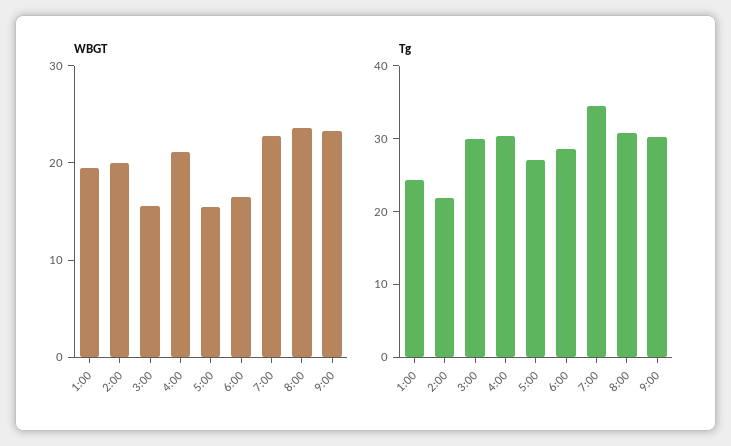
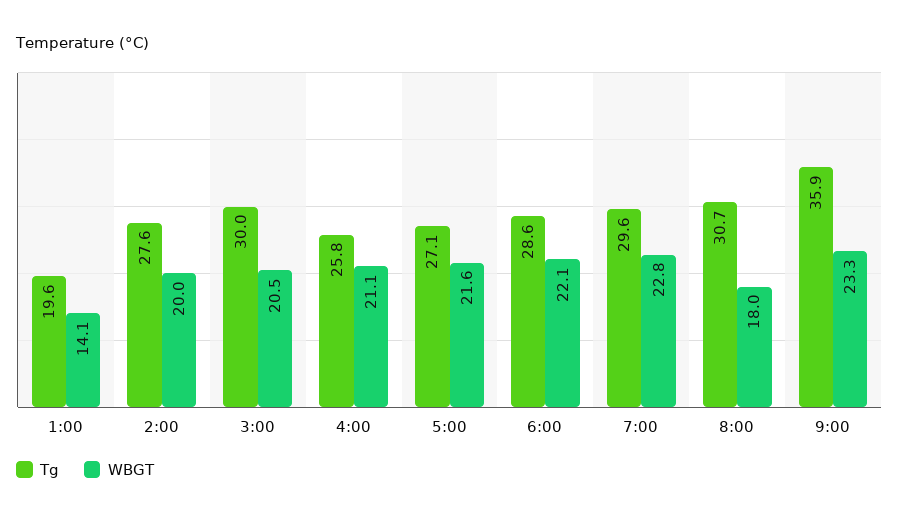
  {
    "WBGT": {
-     "1:00": 20,
+     "1:00": 14.1,
      "2:00": 20,
-     "3:00": 16,
+     "3:00": 20.5,
      "4:00": 21.1,
-     "5:00": 16,
+     "5:00": 21.6,
-     "6:00": 16,
+     "6:00": 22.1,
      "7:00": 22.8,
-     "8:00": 24,
+     "8:00": 18,
      "9:00": 23.3
    },
    "Tg": {
-     "1:00": 24,
+     "1:00": 19.6,
-     "2:00": 22,
+     "2:00": 27.6,
      "3:00": 30,
-     "4:00": 30,
+     "4:00": 25.8,
      "5:00": 27.1,
      "6:00": 28.6,
-     "7:00": 34,
+     "7:00": 29.6,
      "8:00": 30.7,
-     "9:00": 30
+     "9:00": 35.9
    }
  }

